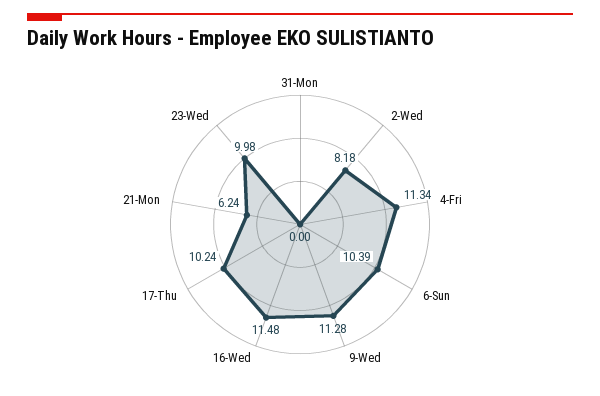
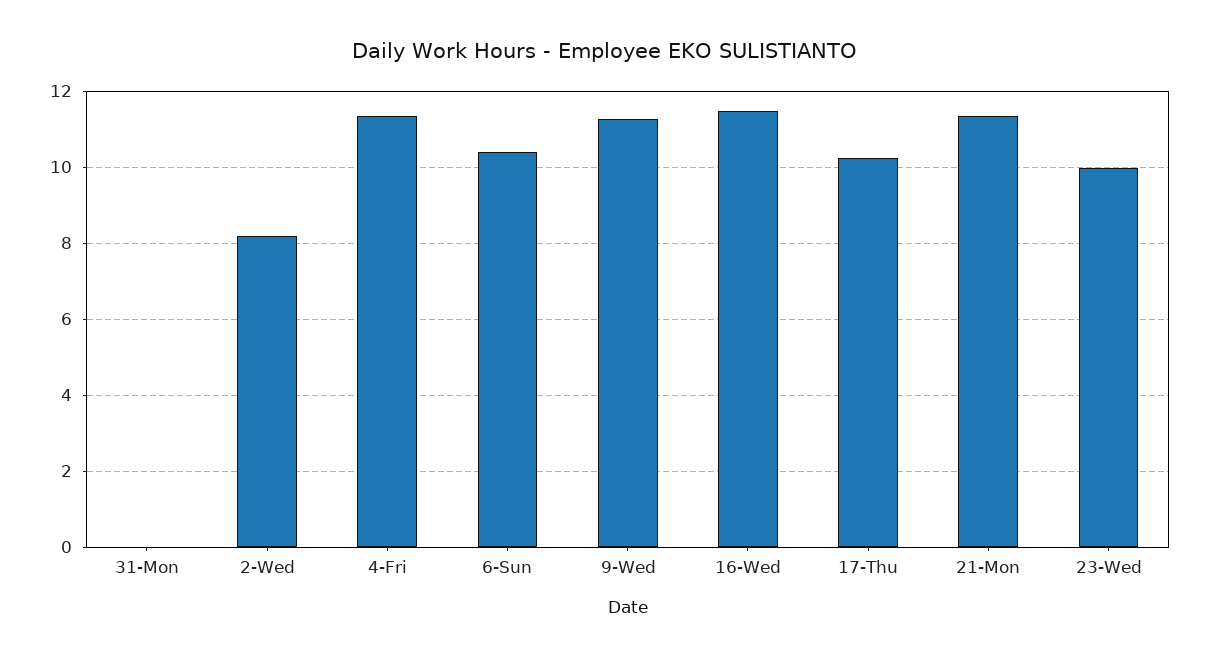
  {
    "31-Mon": 0,
    "2-Wed": 8.18,
    "4-Fri": 11.34,
    "6-Sun": 10.39,
    "9-Wed": 11.28,
    "16-Wed": 11.48,
    "17-Thu": 10.24,
-   "21-Mon": 6.24,
+   "21-Mon": 11.4,
    "23-Wed": 9.98
  }

